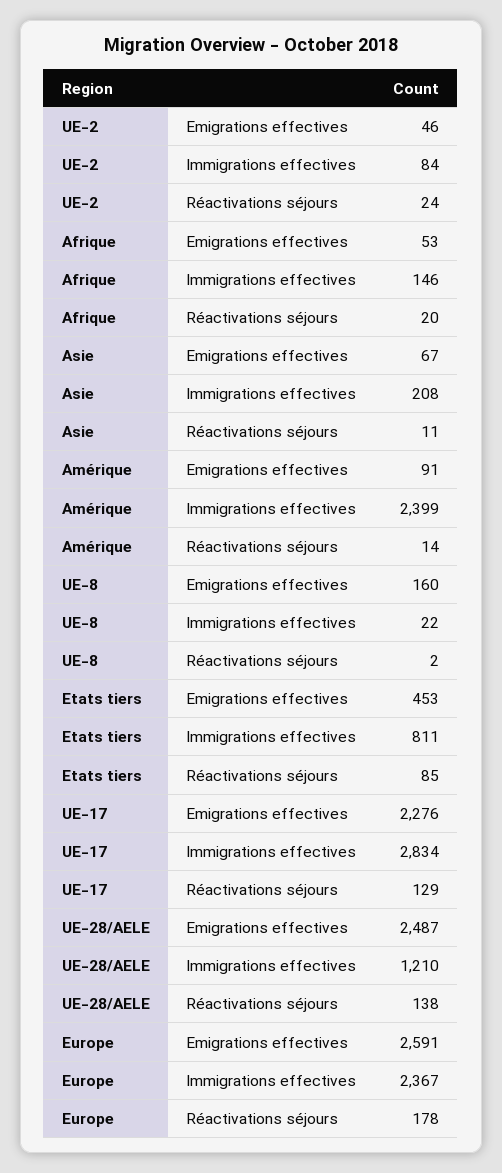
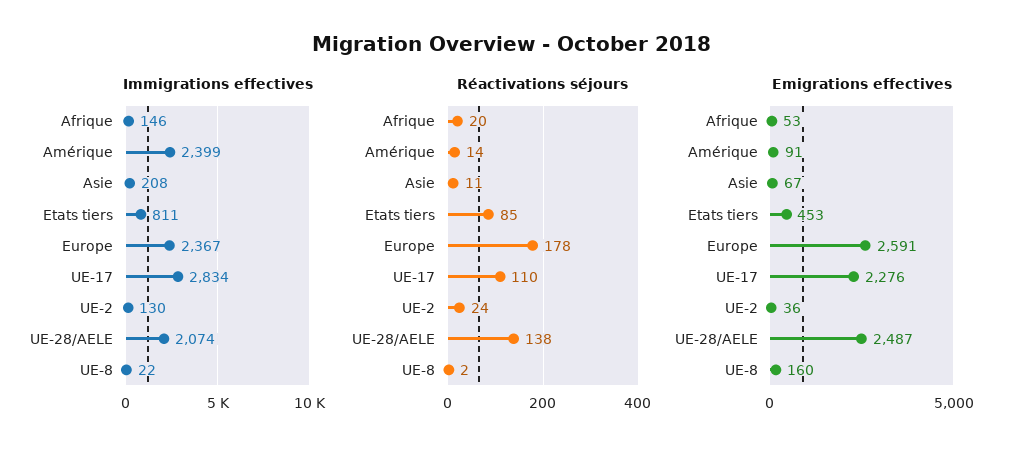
  {
    "Emigrations effectives": {
-     "UE-2": 46,
+     "UE-2": 36,
      "Afrique": 53,
      "Asie": 67,
      "Amérique": 91,
      "UE-8": 160,
      "Etats tiers": 453,
      "UE-17": 2276,
      "UE-28/AELE": 2487,
      "Europe": 2591
    },
    "Immigrations effectives": {
-     "UE-2": 84,
+     "UE-2": 130,
      "Afrique": 146,
      "Asie": 208,
      "Amérique": 2399,
      "UE-8": 22,
      "Etats tiers": 811,
      "UE-17": 2834,
-     "UE-28/AELE": 1210,
+     "UE-28/AELE": 2074,
      "Europe": 2367
    },
    "Réactivations séjours": {
      "UE-2": 24,
      "Afrique": 20,
      "Asie": 11,
      "Amérique": 14,
      "UE-8": 2,
      "Etats tiers": 85,
-     "UE-17": 129,
+     "UE-17": 110,
      "UE-28/AELE": 138,
      "Europe": 178
    }
  }

